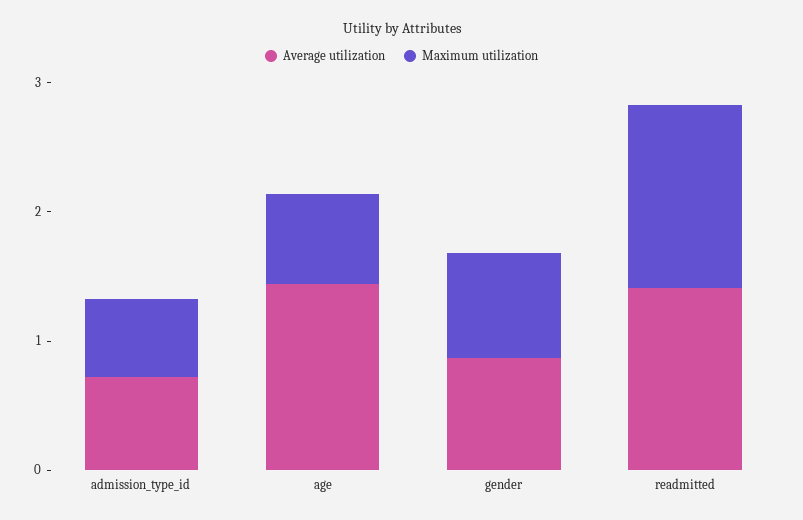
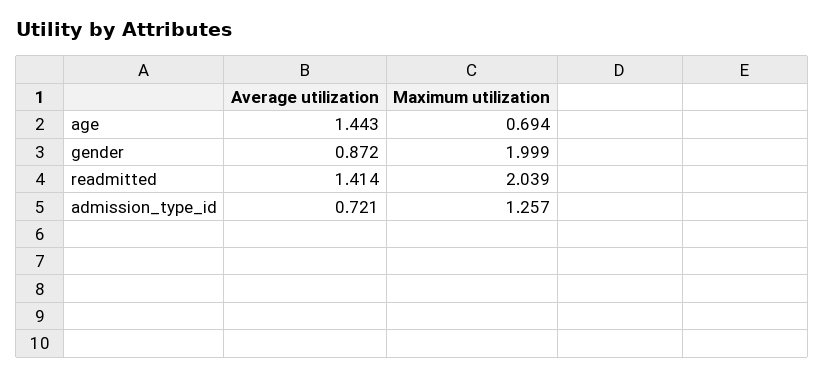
  {
    "Average utilization": {
      "admission_type_id": 0.721,
      "age": 1.443,
      "gender": 0.872,
      "readmitted": 1.414
    },
    "Maximum utilization": {
-     "admission_type_id": 0.6,
+     "admission_type_id": 1.257,
      "age": 0.694,
-     "gender": 0.8,
+     "gender": 1.999,
-     "readmitted": 1.4
+     "readmitted": 2.039
    }
  }

